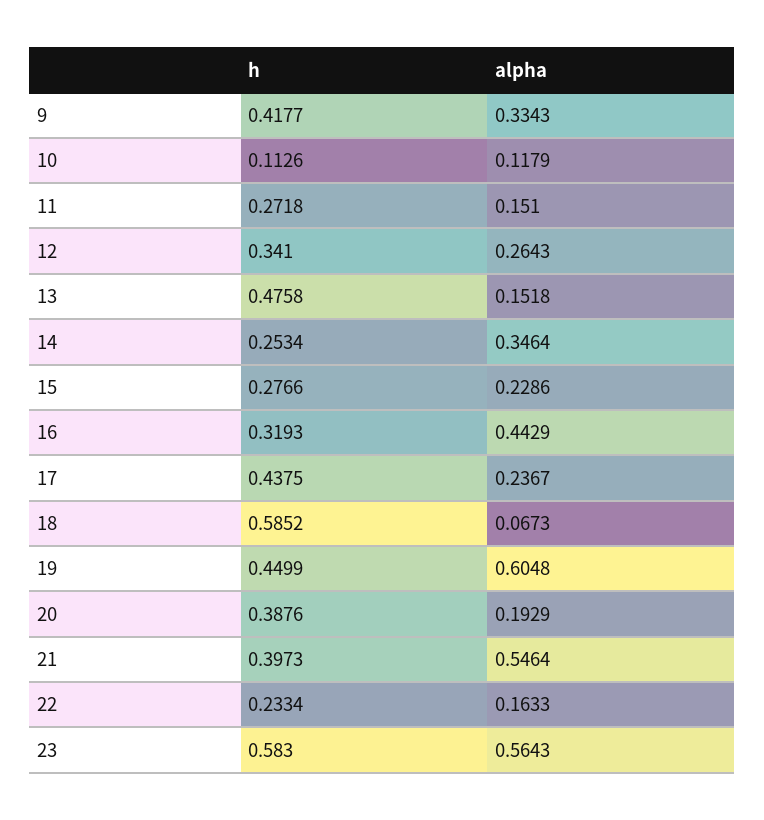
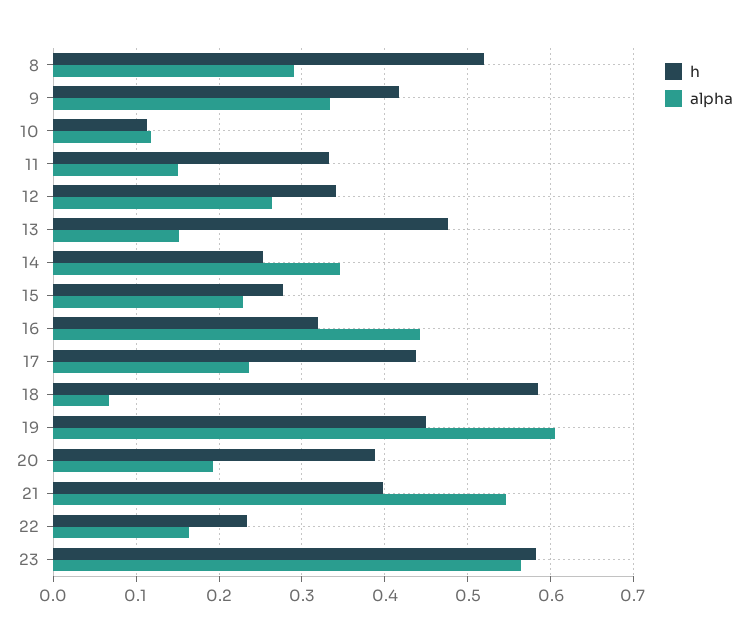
  {
    "h": {
      "9": 0.4177,
      "10": 0.1126,
-     "11": 0.2718,
+     "11": 0.33,
      "12": 0.341,
      "13": 0.4758,
      "14": 0.2534,
      "15": 0.2766,
      "16": 0.3193,
      "17": 0.4375,
      "18": 0.5852,
      "19": 0.4499,
      "20": 0.3876,
      "21": 0.3973,
      "22": 0.2334,
-     "23": 0.583
+     "23": 0.583,
+     "8": 0.52
    },
    "alpha": {
      "9": 0.3343,
      "10": 0.1179,
      "11": 0.151,
      "12": 0.2643,
      "13": 0.1518,
      "14": 0.3464,
      "15": 0.2286,
      "16": 0.4429,
      "17": 0.2367,
      "18": 0.0673,
      "19": 0.6048,
      "20": 0.1929,
      "21": 0.5464,
      "22": 0.1633,
-     "23": 0.5643
+     "23": 0.5643,
+     "8": 0.29
    }
  }

